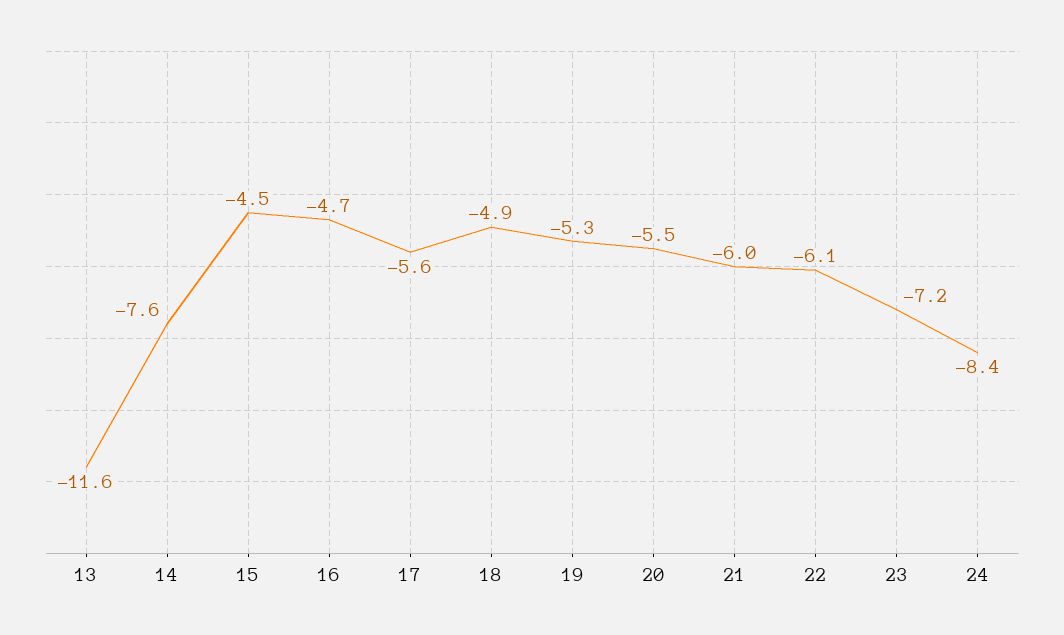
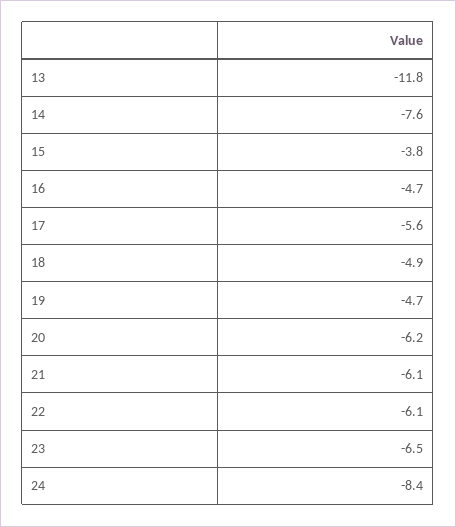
  {
-   "13": -11.6,
+   "13": -11.8,
    "14": -7.6,
-   "15": -4.5,
+   "15": -3.8,
    "16": -4.7,
    "17": -5.6,
    "18": -4.9,
-   "19": -5.3,
+   "19": -4.7,
-   "20": -5.5,
+   "20": -6.2,
-   "21": -6,
+   "21": -6.1,
    "22": -6.1,
-   "23": -7.2,
+   "23": -6.5,
    "24": -8.4
  }

